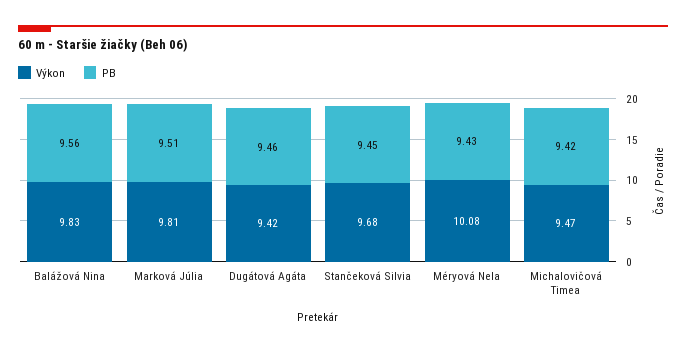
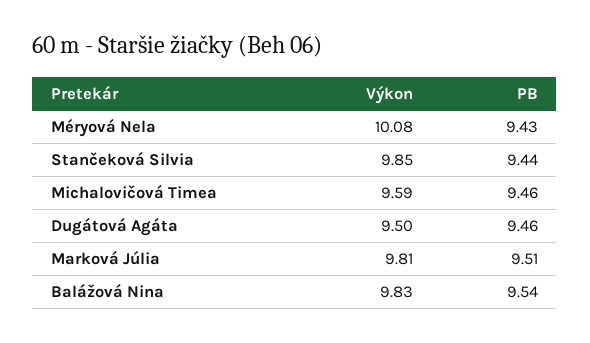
  {
    "Výkon": {
      "Balážová Nina": 9.83,
      "Marková Júlia": 9.81,
-     "Dugátová Agáta": 9.42,
+     "Dugátová Agáta": 9.5,
-     "Stančeková Silvia": 9.68,
+     "Stančeková Silvia": 9.85,
      "Méryová Nela": 10.08,
-     "Michalovičová Timea": 9.47
+     "Michalovičová Timea": 9.59
    },
    "PB": {
-     "Balážová Nina": 9.56,
+     "Balážová Nina": 9.54,
      "Marková Júlia": 9.51,
      "Dugátová Agáta": 9.46,
-     "Stančeková Silvia": 9.45,
+     "Stančeková Silvia": 9.44,
      "Méryová Nela": 9.43,
-     "Michalovičová Timea": 9.42
+     "Michalovičová Timea": 9.46
    }
  }

